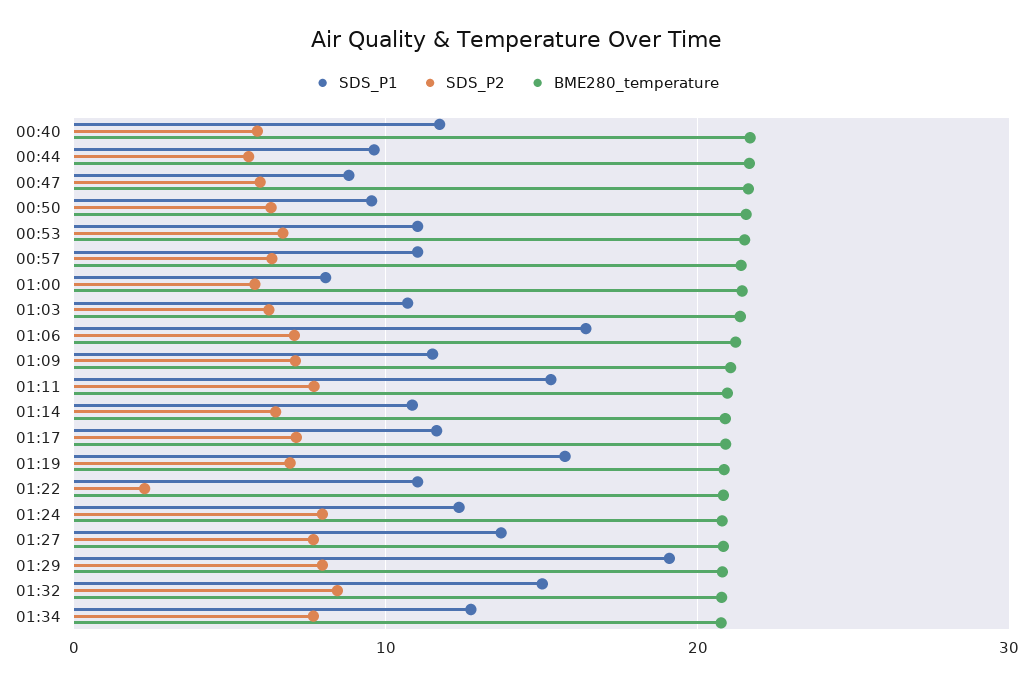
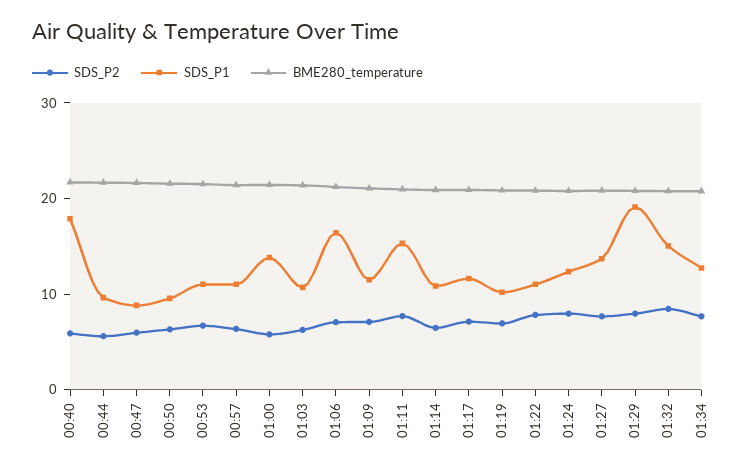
  {
    "SDS_P1": {
-     "00:40": 12,
+     "00:40": 18,
      "00:44": 10,
      "00:47": 9,
      "00:50": 10,
      "00:53": 11,
      "00:57": 11,
-     "01:00": 8,
+     "01:00": 14,
      "01:03": 11,
      "01:06": 16,
      "01:09": 12,
      "01:11": 15,
      "01:14": 11,
      "01:17": 12,
-     "01:19": 16,
+     "01:19": 10,
      "01:22": 11,
      "01:24": 12,
      "01:27": 14,
      "01:29": 19,
      "01:32": 15,
      "01:34": 13
    },
    "SDS_P2": {
      "00:40": 6,
      "00:44": 6,
      "00:47": 6,
      "00:50": 6,
      "00:53": 7,
      "00:57": 6,
      "01:00": 6,
      "01:03": 6,
      "01:06": 7,
      "01:09": 7,
      "01:11": 8,
      "01:14": 6,
      "01:17": 7,
      "01:19": 7,
-     "01:22": 2,
+     "01:22": 8,
      "01:24": 8,
      "01:27": 8,
      "01:29": 8,
      "01:32": 8,
      "01:34": 8
    },
    "BME280_temperature": {
      "00:40": 22,
      "00:44": 22,
      "00:47": 22,
      "00:50": 22,
      "00:53": 22,
      "00:57": 21,
      "01:00": 21,
      "01:03": 21,
      "01:06": 21,
      "01:09": 21,
      "01:11": 21,
      "01:14": 21,
      "01:17": 21,
      "01:19": 21,
      "01:22": 21,
      "01:24": 21,
      "01:27": 21,
      "01:29": 21,
      "01:32": 21,
      "01:34": 21
    }
  }

